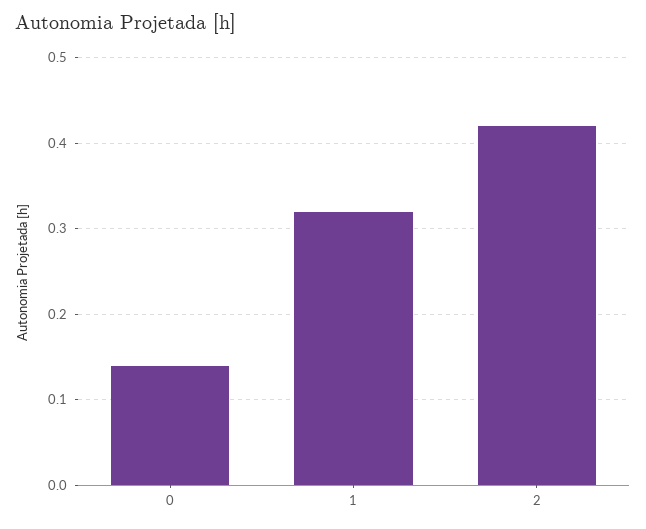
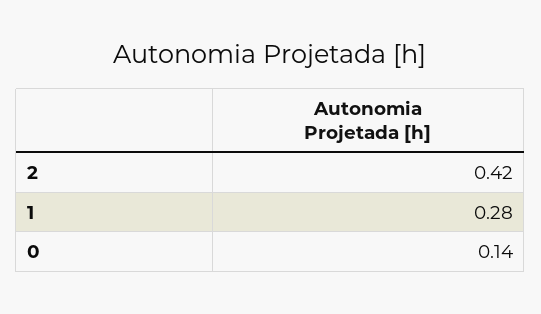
  {
    "0": 0.14,
-   "1": 0.32,
+   "1": 0.28,
    "2": 0.42
  }

